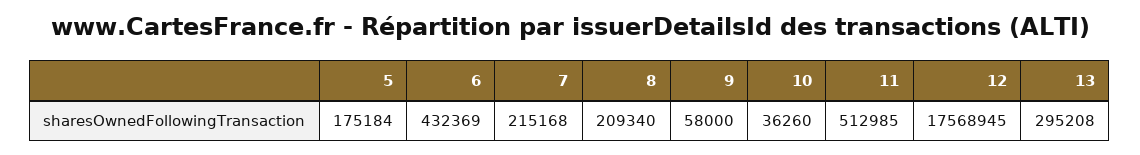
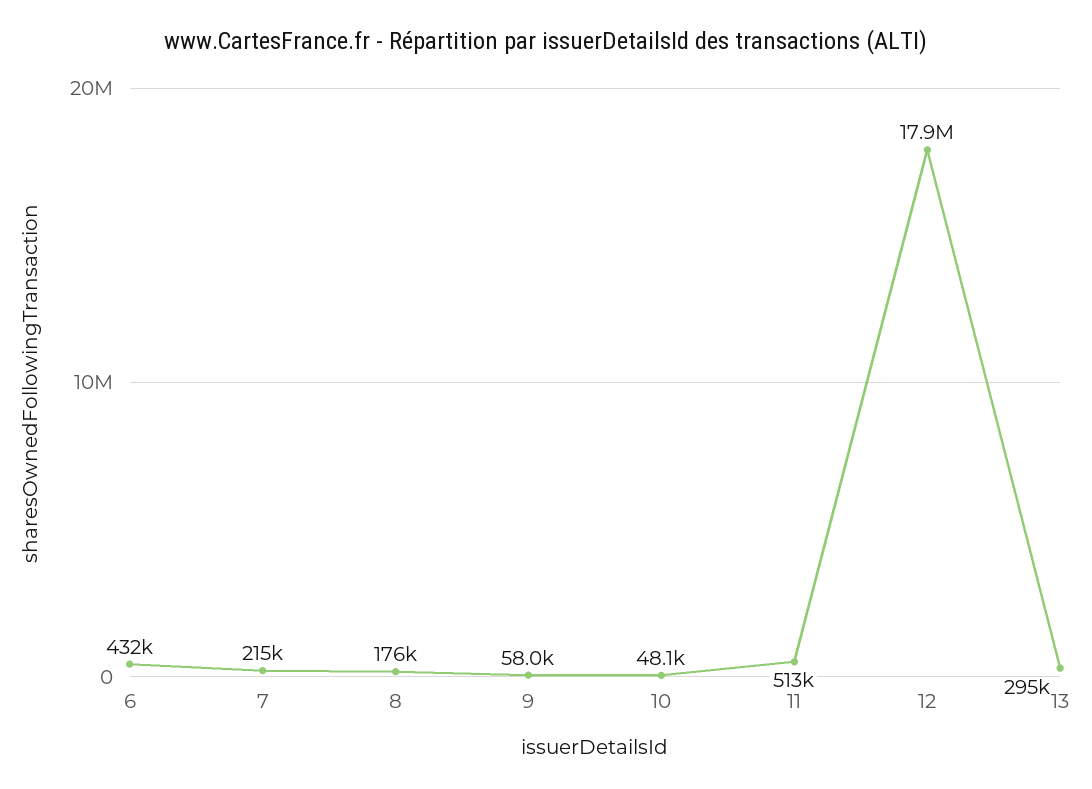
  {
-   "5": 175184,
    "6": 432369,
    "7": 215168,
-   "8": 209340,
+   "8": 176000,
    "9": 58000,
-   "10": 36260,
+   "10": 48100,
    "11": 512985,
-   "12": 17568945,
+   "12": 17900000,
    "13": 295208
  }

